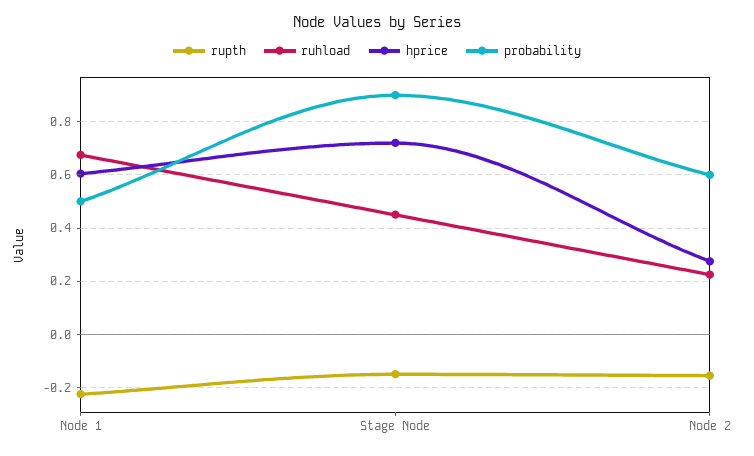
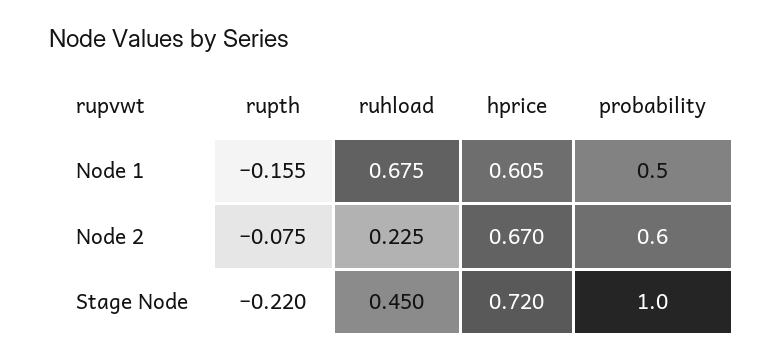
  {
    "rupth": {
-     "Node 1": -0.225,
+     "Node 1": -0.155,
-     "Stage Node": -0.15,
+     "Stage Node": -0.22,
-     "Node 2": -0.15
+     "Node 2": -0.075
    },
    "ruhload": {
      "Node 1": 0.675,
      "Stage Node": 0.45,
      "Node 2": 0.225
    },
    "hprice": {
      "Node 1": 0.605,
      "Stage Node": 0.72,
-     "Node 2": 0.275
+     "Node 2": 0.67
    },
    "probability": {
      "Node 1": 0.5,
-     "Stage Node": 0.9,
+     "Stage Node": 1,
      "Node 2": 0.6
    }
  }

